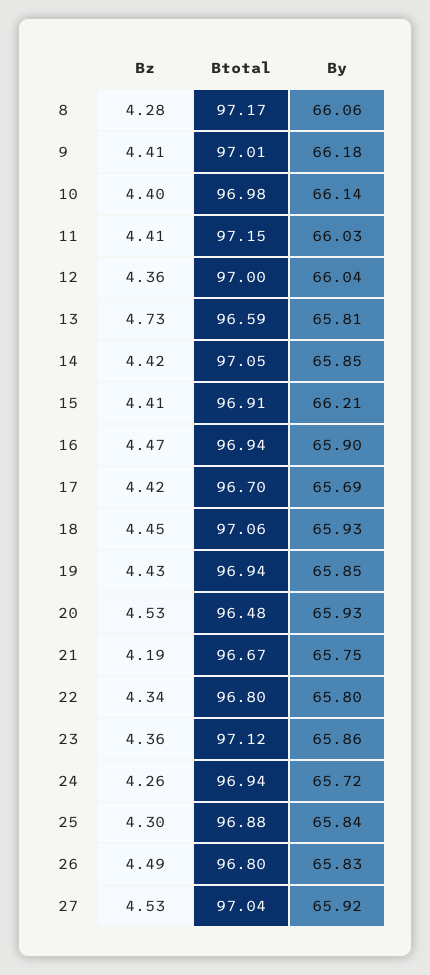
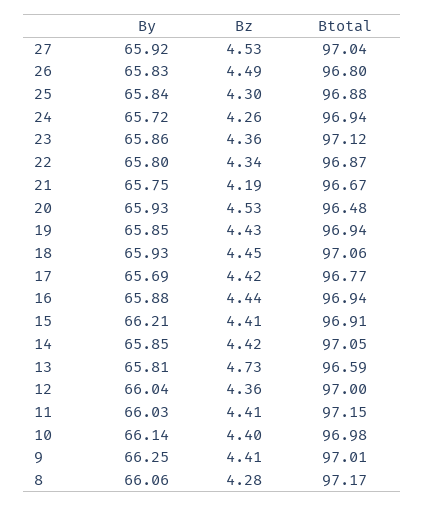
  {
    "Bz": {
      "8": 4.28,
      "9": 4.41,
      "10": 4.4,
      "11": 4.41,
      "12": 4.36,
      "13": 4.73,
      "14": 4.42,
      "15": 4.41,
-     "16": 4.47,
+     "16": 4.44,
      "17": 4.42,
      "18": 4.45,
      "19": 4.43,
      "20": 4.53,
      "21": 4.19,
      "22": 4.34,
      "23": 4.36,
      "24": 4.26,
      "25": 4.3,
      "26": 4.49,
      "27": 4.53
    },
    "Btotal": {
      "8": 97.17,
      "9": 97.01,
      "10": 96.98,
      "11": 97.15,
      "12": 97,
      "13": 96.59,
      "14": 97.05,
      "15": 96.91,
      "16": 96.94,
-     "17": 96.7,
+     "17": 96.77,
      "18": 97.06,
      "19": 96.94,
      "20": 96.48,
      "21": 96.67,
-     "22": 96.8,
+     "22": 96.87,
      "23": 97.12,
      "24": 96.94,
      "25": 96.88,
      "26": 96.8,
      "27": 97.04
    },
    "By": {
      "8": 66.06,
-     "9": 66.18,
+     "9": 66.25,
      "10": 66.14,
      "11": 66.03,
      "12": 66.04,
      "13": 65.81,
      "14": 65.85,
      "15": 66.21,
-     "16": 65.9,
+     "16": 65.88,
      "17": 65.69,
      "18": 65.93,
      "19": 65.85,
      "20": 65.93,
      "21": 65.75,
      "22": 65.8,
      "23": 65.86,
      "24": 65.72,
      "25": 65.84,
      "26": 65.83,
      "27": 65.92
    }
  }

